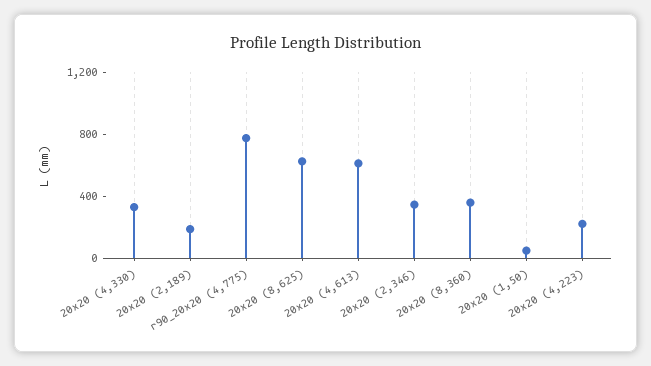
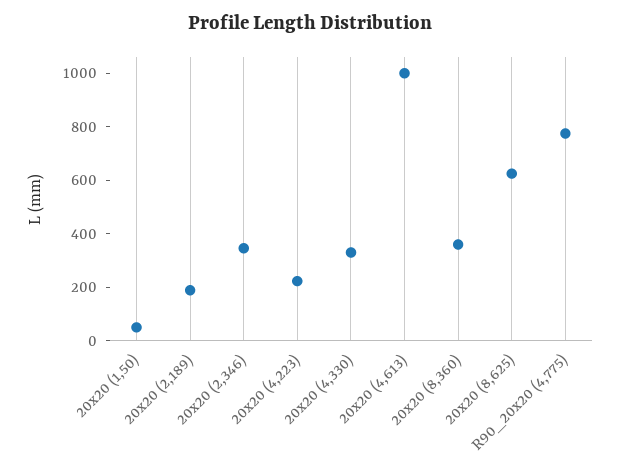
  {
    "20x20 (4,330)": 350,
    "20x20 (2,189)": 200,
    "r90_20x20 (4,775)": 800,
    "20x20 (8,625)": 650,
-   "20x20 (4,613)": 600,
+   "20x20 (4,613)": 1000,
    "20x20 (2,346)": 350,
    "20x20 (8,360)": 350,
    "20x20 (1,50)": 50,
    "20x20 (4,223)": 200
  }

